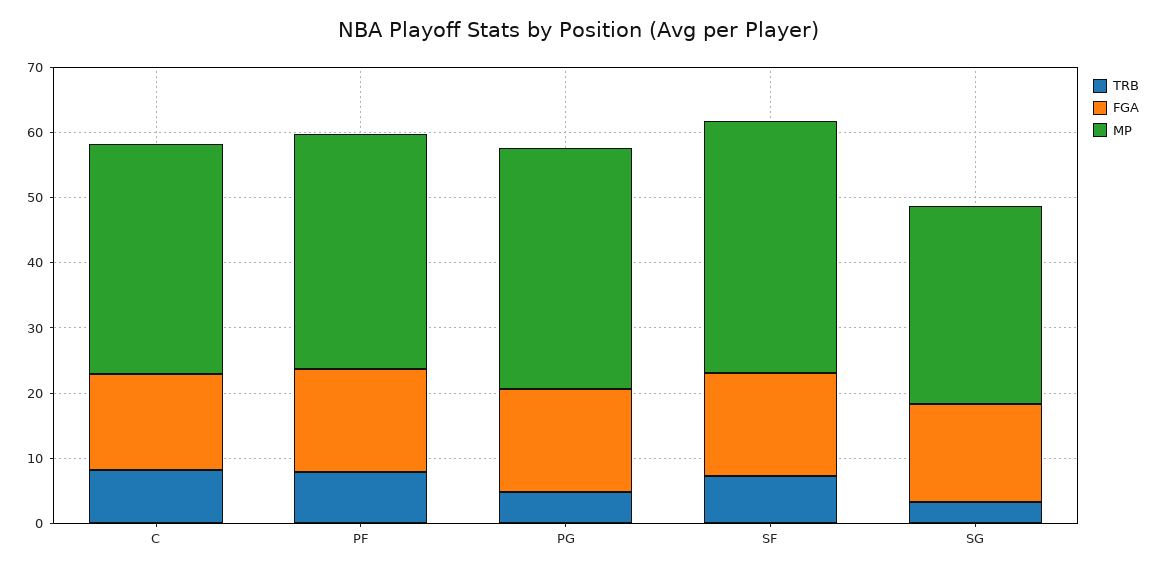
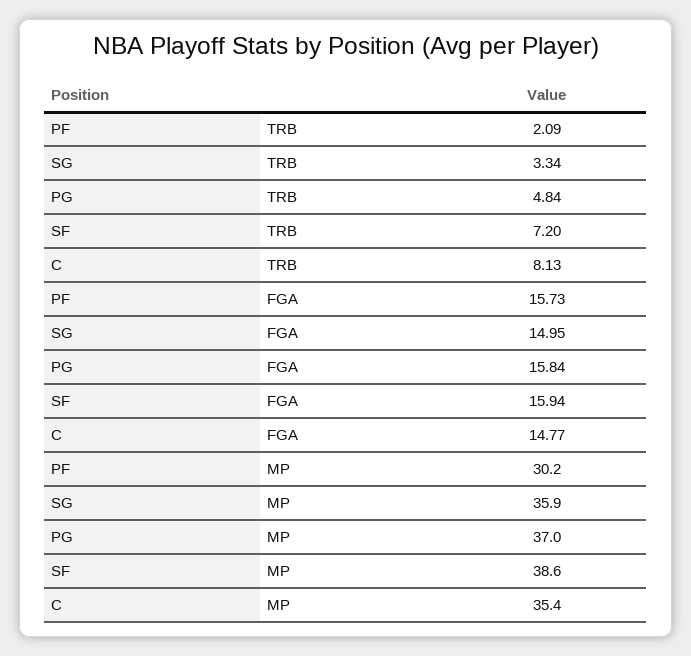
  {
    "TRB": {
      "C": 8.13,
-     "PF": 8,
+     "PF": 2.09,
      "PG": 4.84,
      "SF": 7.2,
      "SG": 3.34
    },
    "FGA": {
      "C": 14.77,
      "PF": 15.73,
      "PG": 15.84,
      "SF": 15.94,
      "SG": 14.95
    },
    "MP": {
      "C": 35.4,
-     "PF": 36,
+     "PF": 30.2,
      "PG": 37,
      "SF": 38.6,
-     "SG": 30
+     "SG": 35.9
    }
  }

